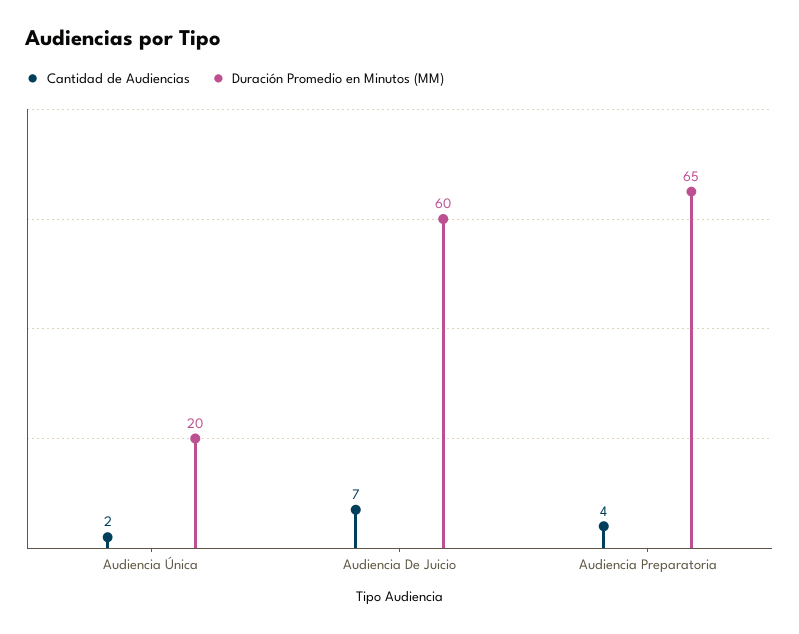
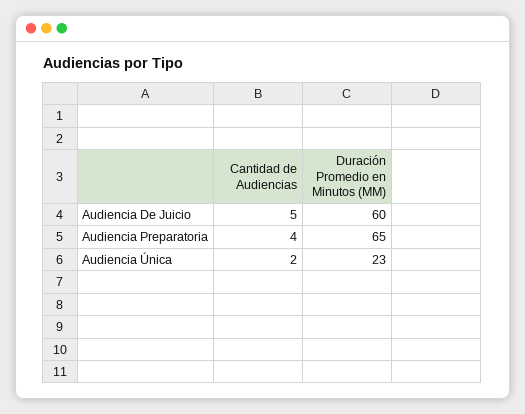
  {
    "Cantidad de Audiencias": {
      "Audiencia Única": 2,
-     "Audiencia De Juicio": 7,
+     "Audiencia De Juicio": 5,
      "Audiencia Preparatoria": 4
    },
    "Duración Promedio en Minutos (MM)": {
-     "Audiencia Única": 20,
+     "Audiencia Única": 23,
      "Audiencia De Juicio": 60,
      "Audiencia Preparatoria": 65
    }
  }

